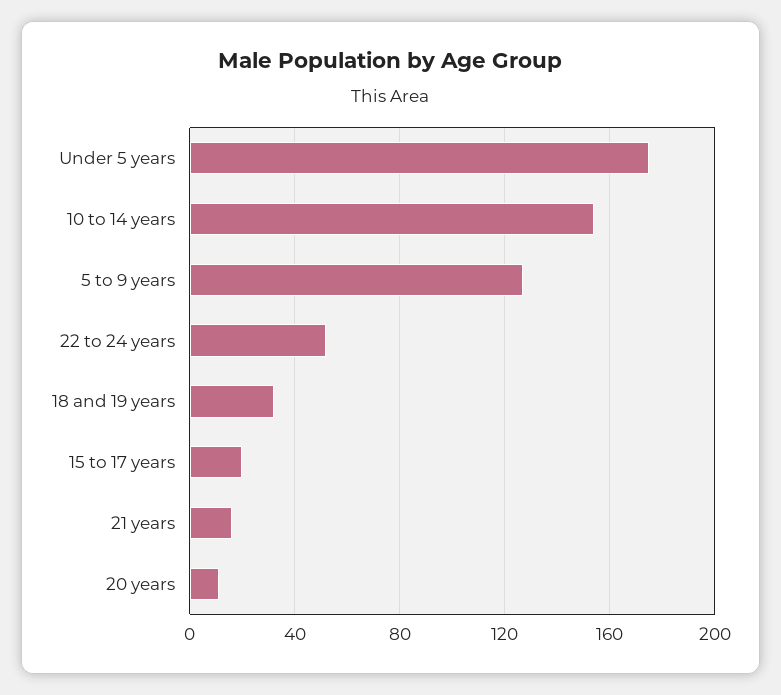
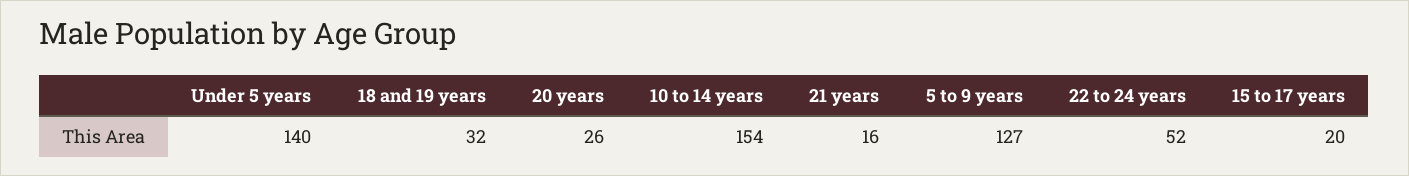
  {
-   "Under 5 years": 175,
+   "Under 5 years": 140,
    "10 to 14 years": 154,
    "5 to 9 years": 127,
    "22 to 24 years": 52,
    "18 and 19 years": 32,
    "15 to 17 years": 20,
    "21 years": 16,
-   "20 years": 10
+   "20 years": 26
  }

